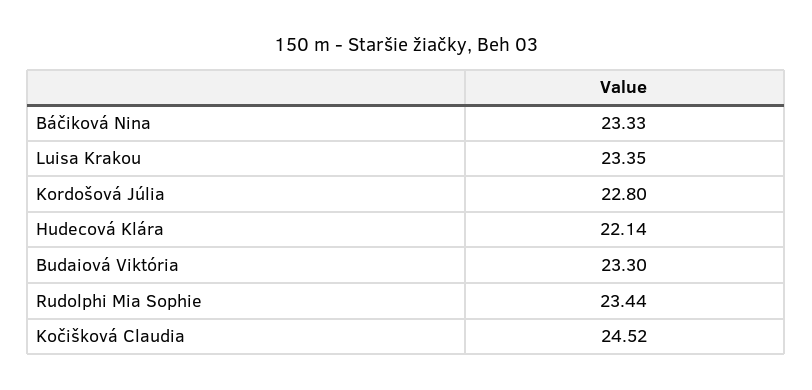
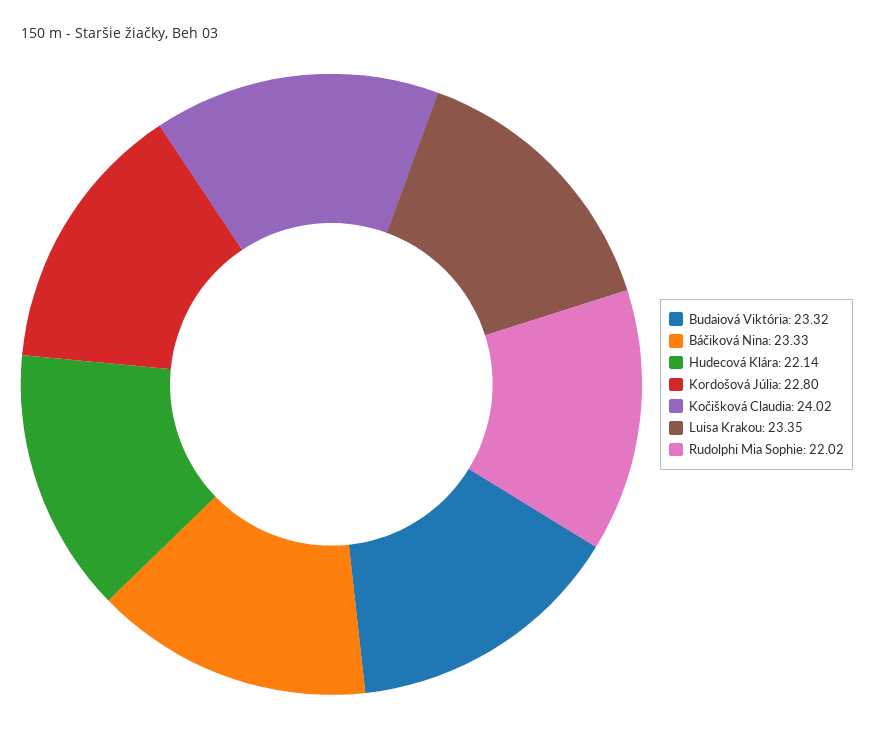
  {
    "Báčiková Nina": 23.33,
    "Luisa Krakou": 23.35,
    "Kordošová Júlia": 22.8,
    "Hudecová Klára": 22.14,
-   "Budaiová Viktória": 23.3,
+   "Budaiová Viktória": 23.32,
-   "Rudolphi Mia Sophie": 23.44,
+   "Rudolphi Mia Sophie": 22.02,
-   "Kočišková Claudia": 24.52
+   "Kočišková Claudia": 24.02
  }

